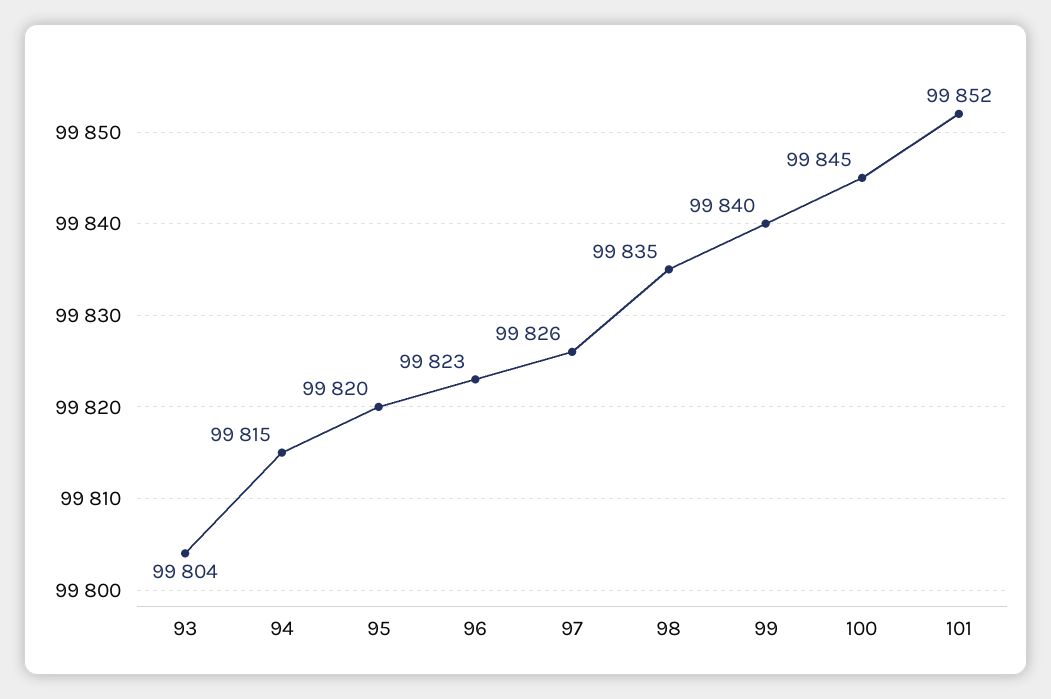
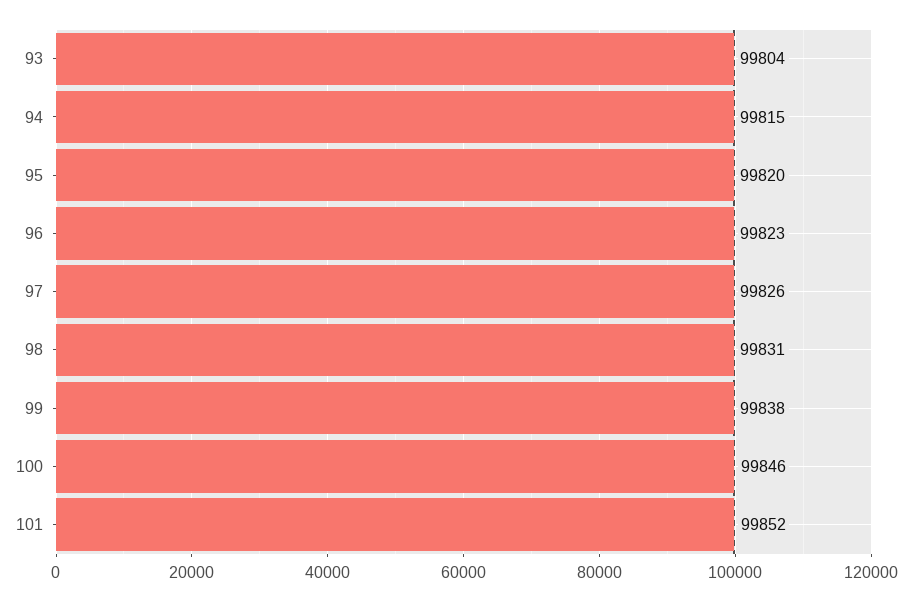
  {
    "93": 99804,
    "94": 99815,
    "95": 99820,
    "96": 99823,
    "97": 99826,
-   "98": 99835,
+   "98": 99831,
-   "99": 99840,
+   "99": 99838,
-   "100": 99845,
+   "100": 99846,
    "101": 99852
  }

